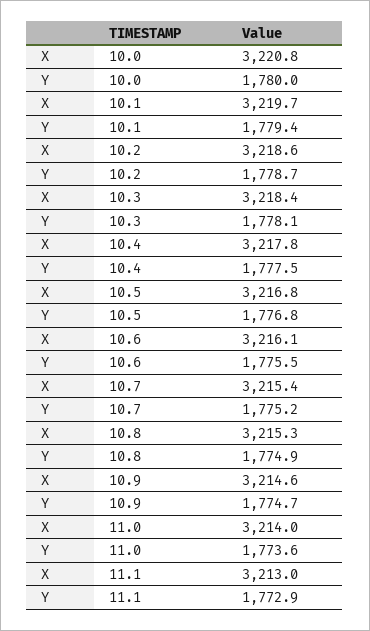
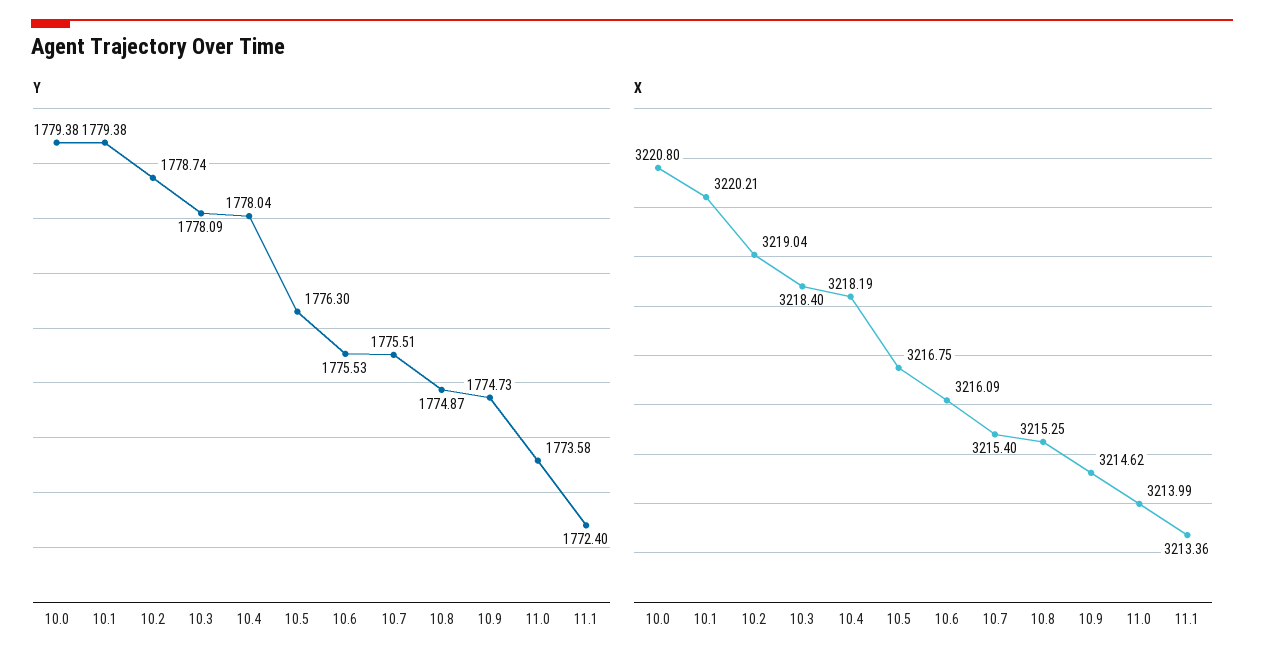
  {
    "X": {
      "10.0": 3220.8,
-     "10.1": 3219.7,
+     "10.1": 3220.21,
-     "10.2": 3218.6,
+     "10.2": 3219.04,
      "10.3": 3218.4,
-     "10.4": 3217.8,
+     "10.4": 3218.19,
      "10.5": 3216.75,
      "10.6": 3216.09,
      "10.7": 3215.4,
      "10.8": 3215.25,
      "10.9": 3214.62,
      "11.0": 3213.99,
-     "11.1": 3213
+     "11.1": 3213.36
    },
    "Y": {
-     "10.0": 1780,
+     "10.0": 1779.38,
      "10.1": 1779.38,
      "10.2": 1778.74,
      "10.3": 1778.09,
-     "10.4": 1777.5,
+     "10.4": 1778.04,
-     "10.5": 1776.8,
+     "10.5": 1776.3,
      "10.6": 1775.53,
-     "10.7": 1775.2,
+     "10.7": 1775.51,
      "10.8": 1774.87,
      "10.9": 1774.73,
      "11.0": 1773.58,
-     "11.1": 1772.9
+     "11.1": 1772.4
    }
  }

